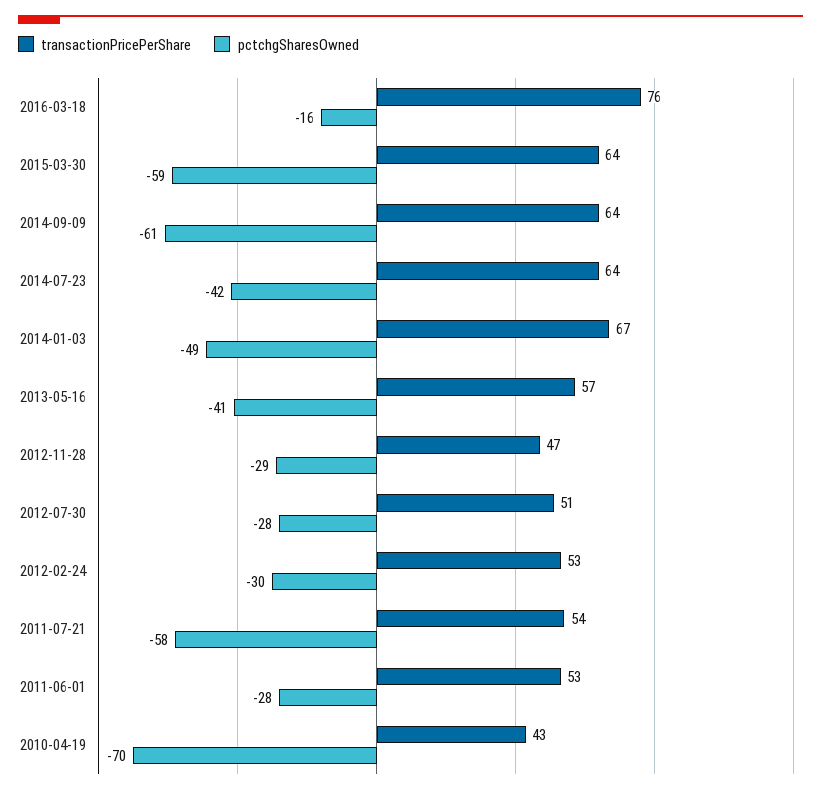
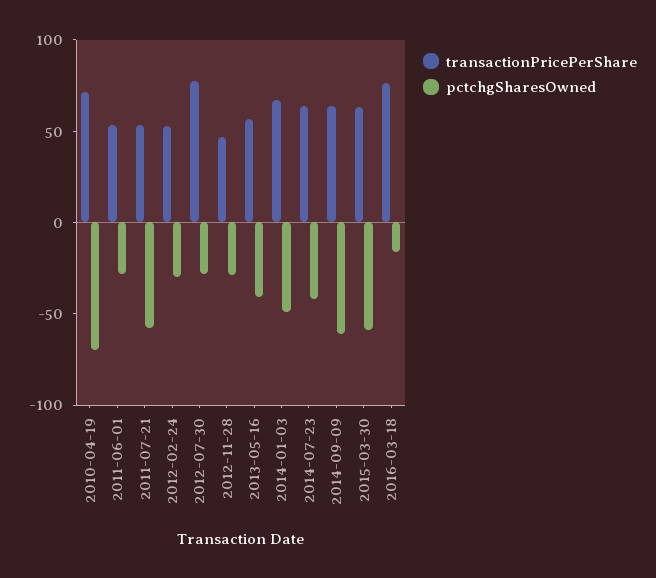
  {
    "transactionPricePerShare": {
      "2016-03-18": 76,
      "2015-03-30": 64,
      "2014-09-09": 64,
      "2014-07-23": 64,
      "2014-01-03": 67,
      "2013-05-16": 57,
      "2012-11-28": 47,
-     "2012-07-30": 51,
+     "2012-07-30": 80,
      "2012-02-24": 53,
      "2011-07-21": 54,
      "2011-06-01": 53,
-     "2010-04-19": 43
+     "2010-04-19": 70
    },
    "pctchgSharesOwned": {
      "2016-03-18": -16,
      "2015-03-30": -59,
      "2014-09-09": -61,
      "2014-07-23": -42,
      "2014-01-03": -49,
      "2013-05-16": -41,
      "2012-11-28": -29,
      "2012-07-30": -28,
      "2012-02-24": -30,
      "2011-07-21": -58,
      "2011-06-01": -28,
      "2010-04-19": -70
    }
  }

